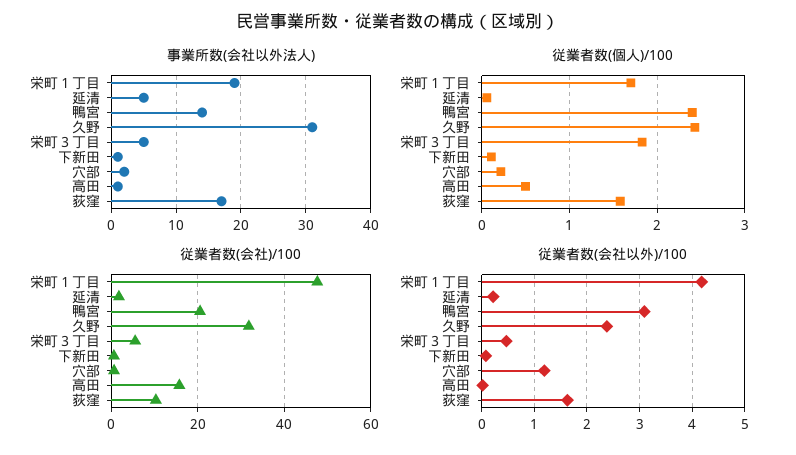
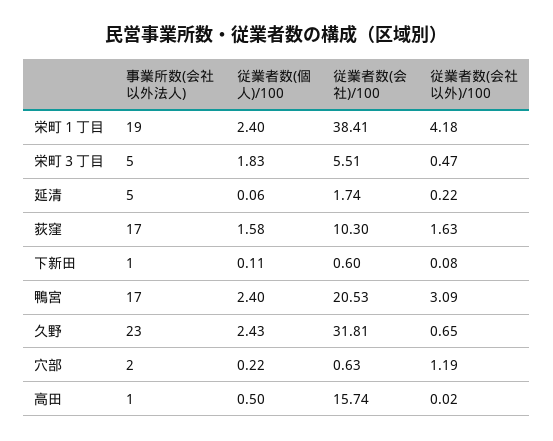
  {
    "事業所数(会社以外法人)": {
      "栄町１丁目": 19,
      "延清": 5,
-     "鴨宮": 14,
+     "鴨宮": 17,
-     "久野": 31,
+     "久野": 23,
      "栄町３丁目": 5,
      "下新田": 1,
      "穴部": 2,
      "高田": 1,
      "荻窪": 17
    },
    "従業者数(個人)/100": {
-     "栄町１丁目": 1.7,
+     "栄町１丁目": 2.4,
      "延清": 0.06,
      "鴨宮": 2.4,
      "久野": 2.43,
      "栄町３丁目": 1.83,
      "下新田": 0.11,
      "穴部": 0.22,
      "高田": 0.5,
      "荻窪": 1.58
    },
    "従業者数(会社)/100": {
-     "栄町１丁目": 48,
+     "栄町１丁目": 38.41,
      "延清": 1.74,
      "鴨宮": 20.53,
      "久野": 31.81,
      "栄町３丁目": 5.51,
      "下新田": 0.6,
      "穴部": 0.63,
      "高田": 15.74,
      "荻窪": 10.3
    },
    "従業者数(会社以外)/100": {
      "栄町１丁目": 4.18,
      "延清": 0.22,
      "鴨宮": 3.09,
-     "久野": 2.4,
+     "久野": 0.65,
      "栄町３丁目": 0.47,
      "下新田": 0.08,
      "穴部": 1.19,
      "高田": 0.02,
      "荻窪": 1.63
    }
  }

